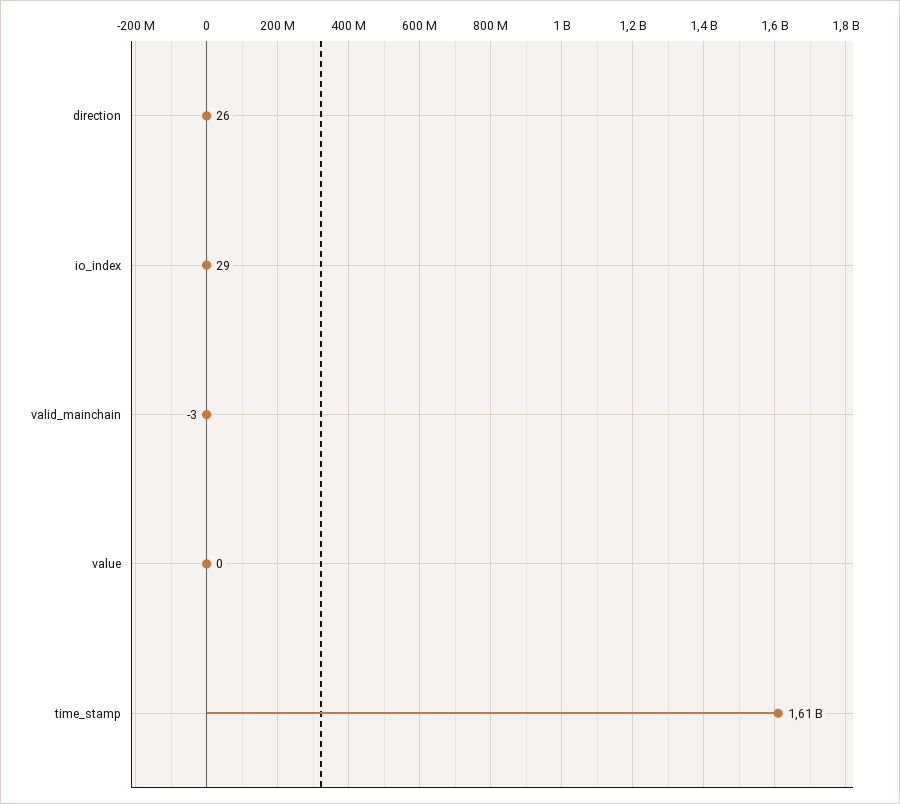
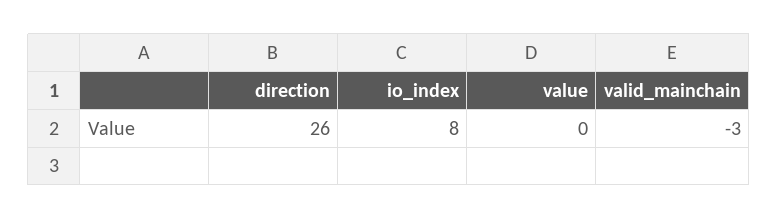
  {
    "direction": 26,
-   "io_index": 29,
+   "io_index": 8,
    "valid_mainchain": -3,
-   "value": 0,
+   "value": 0
-   "time_stamp": 1610000000
  }

